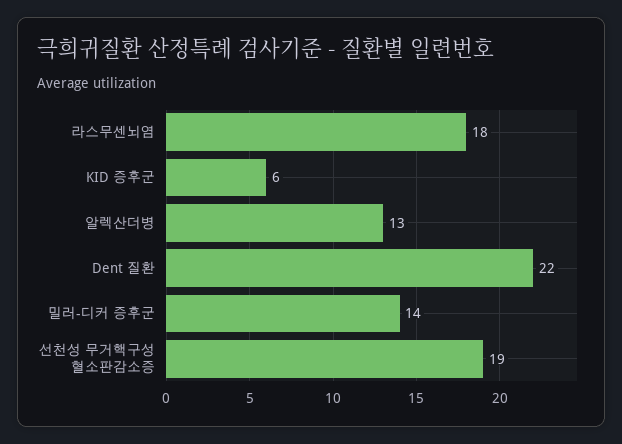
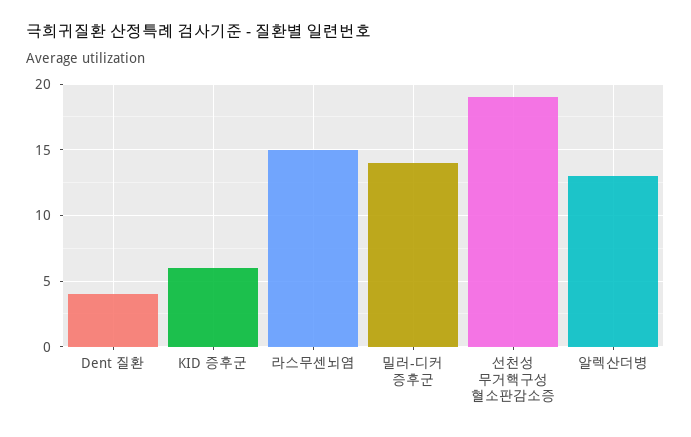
  {
-   "라스무센뇌염": 18,
+   "라스무센뇌염": 15,
    "KID 증후군": 6,
    "알렉산더병": 13,
-   "Dent 질환": 22,
+   "Dent 질환": 4,
    "밀러-디커 증후군": 14,
    "선천성 무거핵구성 혈소판감소증": 19
  }

